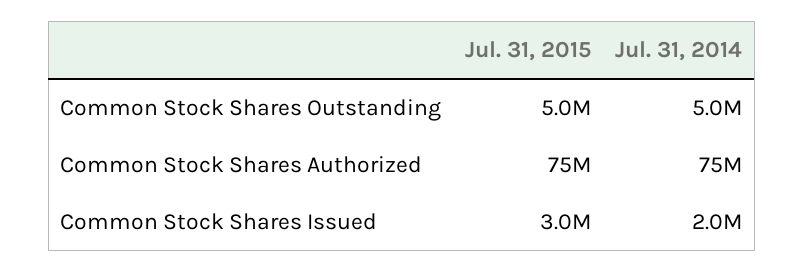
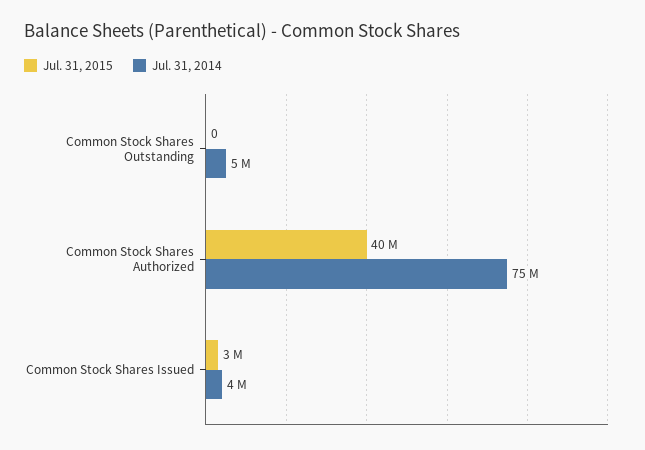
  {
    "Jul. 31, 2015": {
-     "Common Stock Shares Outstanding": 5000000,
+     "Common Stock Shares Outstanding": 0,
-     "Common Stock Shares Authorized": 75000000,
+     "Common Stock Shares Authorized": 40000000,
      "Common Stock Shares Issued": 3000000
    },
    "Jul. 31, 2014": {
      "Common Stock Shares Outstanding": 5000000,
      "Common Stock Shares Authorized": 75000000,
-     "Common Stock Shares Issued": 2000000
+     "Common Stock Shares Issued": 4000000
    }
  }

